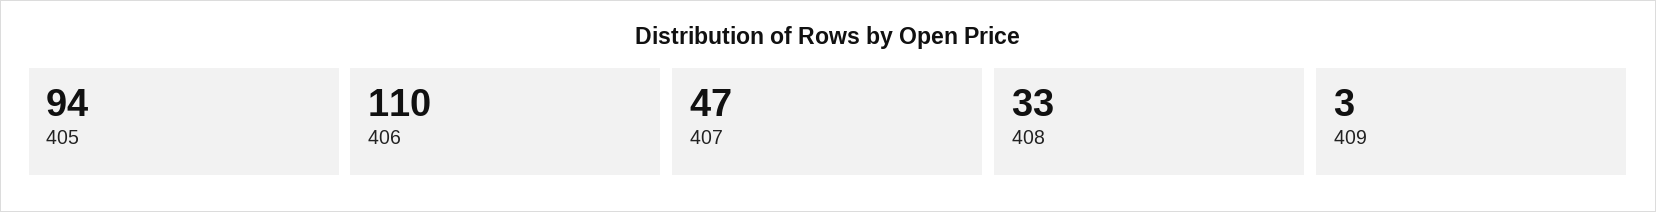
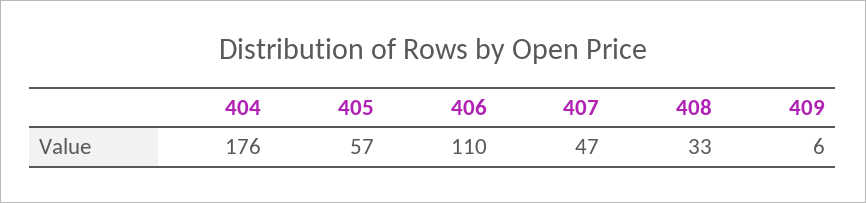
  {
-   "405": 94,
+   "405": 57,
    "406": 110,
    "407": 47,
    "408": 33,
-   "409": 3
+   "409": 6,
+   "404": 176
  }

